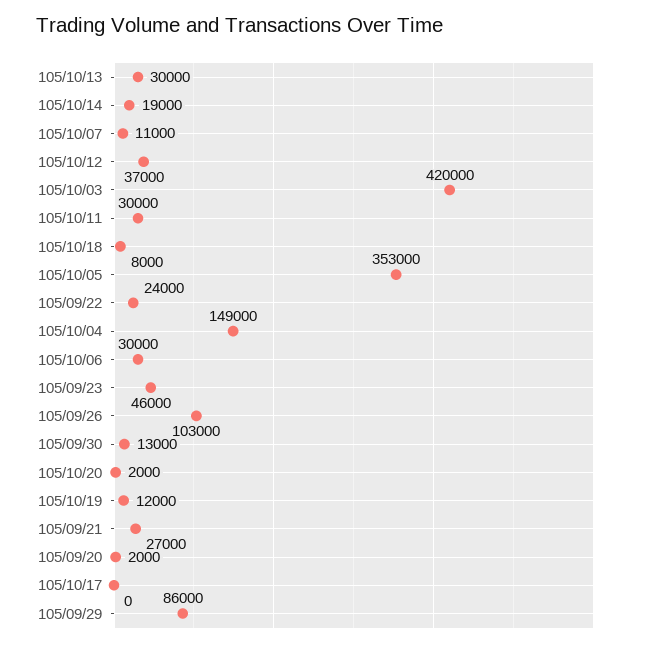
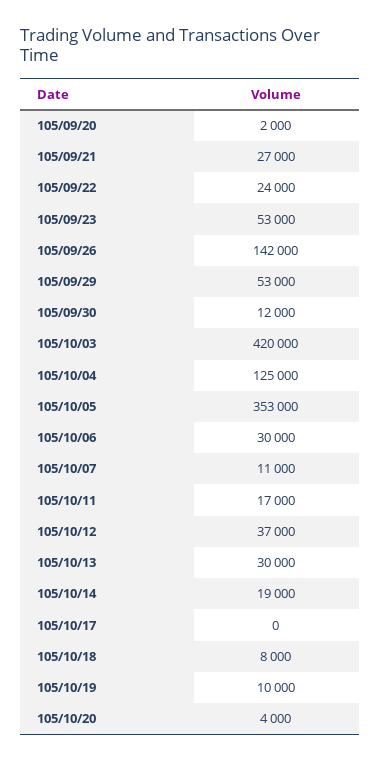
  {
    "105/10/13": 30000,
    "105/10/14": 19000,
    "105/10/07": 11000,
    "105/10/12": 37000,
    "105/10/03": 420000,
-   "105/10/11": 30000,
+   "105/10/11": 17000,
    "105/10/18": 8000,
    "105/10/05": 353000,
    "105/09/22": 24000,
-   "105/10/04": 149000,
+   "105/10/04": 125000,
    "105/10/06": 30000,
-   "105/09/23": 46000,
+   "105/09/23": 53000,
-   "105/09/26": 103000,
+   "105/09/26": 142000,
-   "105/09/30": 13000,
+   "105/09/30": 12000,
-   "105/10/20": 2000,
+   "105/10/20": 4000,
-   "105/10/19": 12000,
+   "105/10/19": 10000,
    "105/09/21": 27000,
    "105/09/20": 2000,
    "105/10/17": 0,
-   "105/09/29": 86000
+   "105/09/29": 53000
  }

